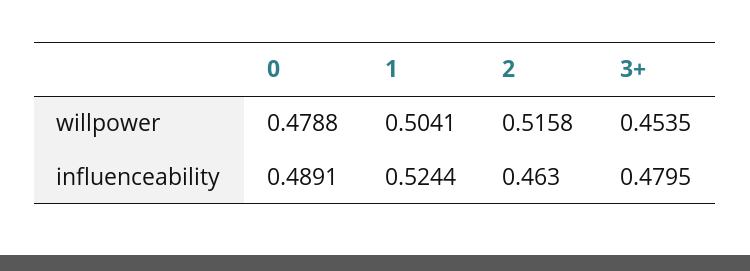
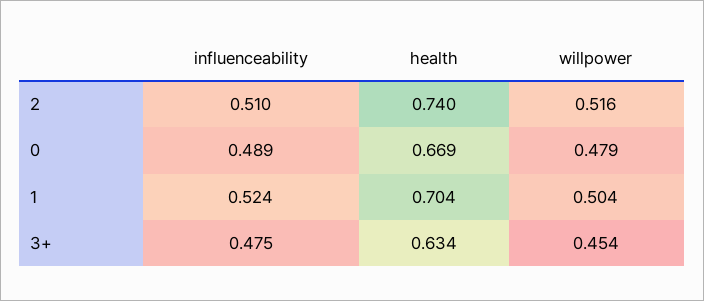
  {
    "0": {
      "willpower": 0.4788,
-     "influenceability": 0.4891
+     "influenceability": 0.4891,
+     "health": 0.669
    },
    "1": {
      "willpower": 0.5041,
-     "influenceability": 0.5244
+     "influenceability": 0.5244,
+     "health": 0.704
    },
    "2": {
      "willpower": 0.5158,
-     "influenceability": 0.463
+     "influenceability": 0.51,
+     "health": 0.74
    },
    "3+": {
      "willpower": 0.4535,
-     "influenceability": 0.4795
+     "influenceability": 0.475,
+     "health": 0.634
    }
  }

